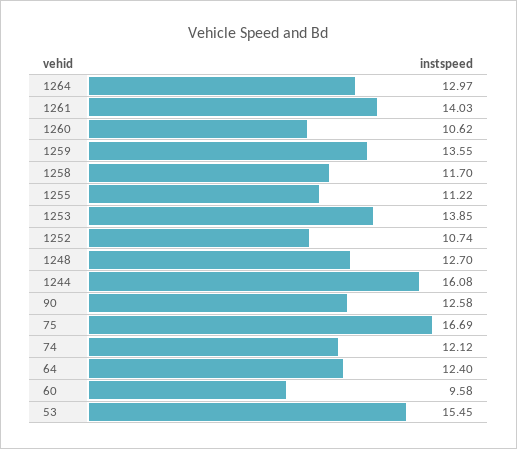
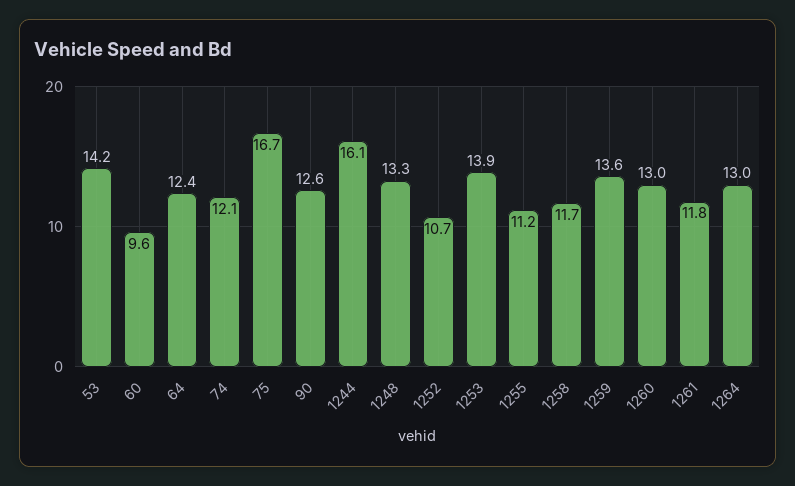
  {
    "1264": 12.97,
-   "1261": 14.03,
+   "1261": 11.8,
-   "1260": 10.62,
+   "1260": 13,
    "1259": 13.55,
    "1258": 11.7,
    "1255": 11.22,
    "1253": 13.85,
    "1252": 10.74,
-   "1248": 12.7,
+   "1248": 13.3,
    "1244": 16.08,
    "90": 12.58,
    "75": 16.69,
    "74": 12.12,
    "64": 12.4,
    "60": 9.58,
-   "53": 15.45
+   "53": 14.2
  }

